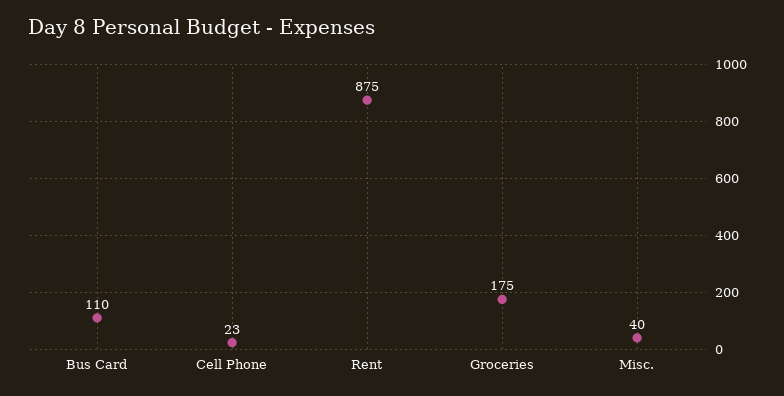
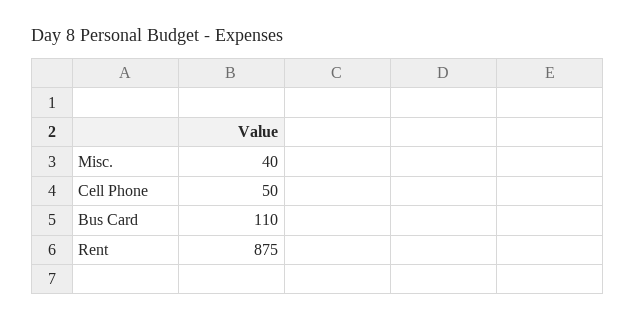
  {
    "Bus Card": 110,
-   "Cell Phone": 23,
+   "Cell Phone": 50,
    "Rent": 875,
-   "Groceries": 175,
    "Misc.": 40
  }

